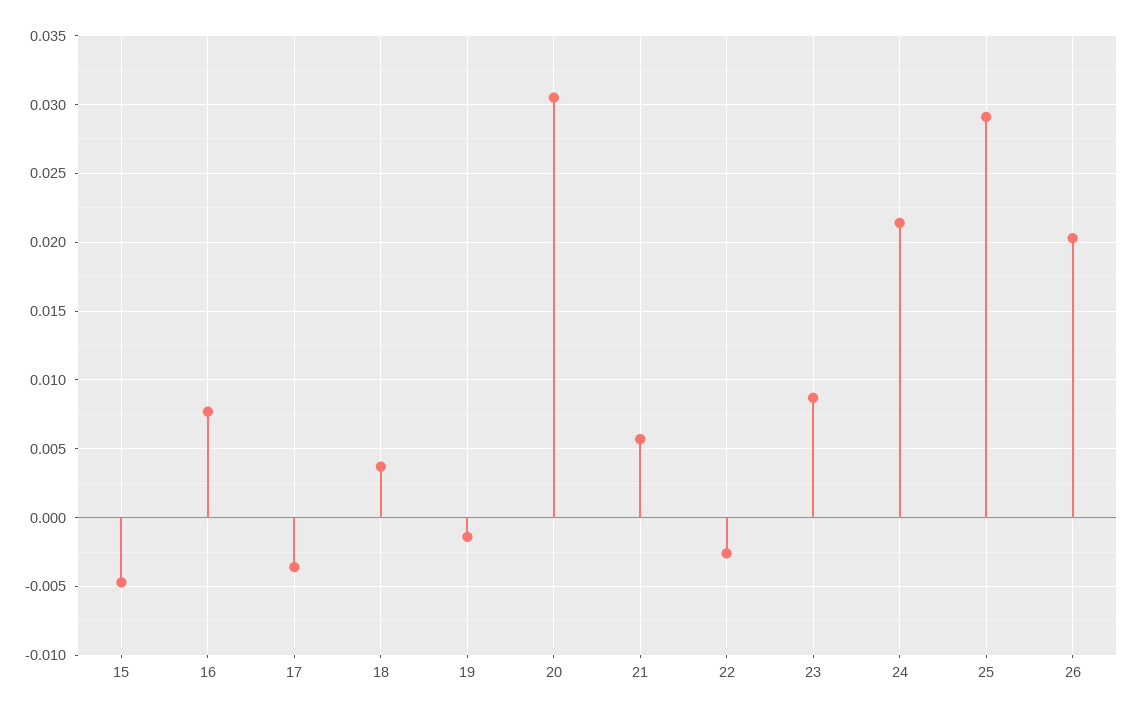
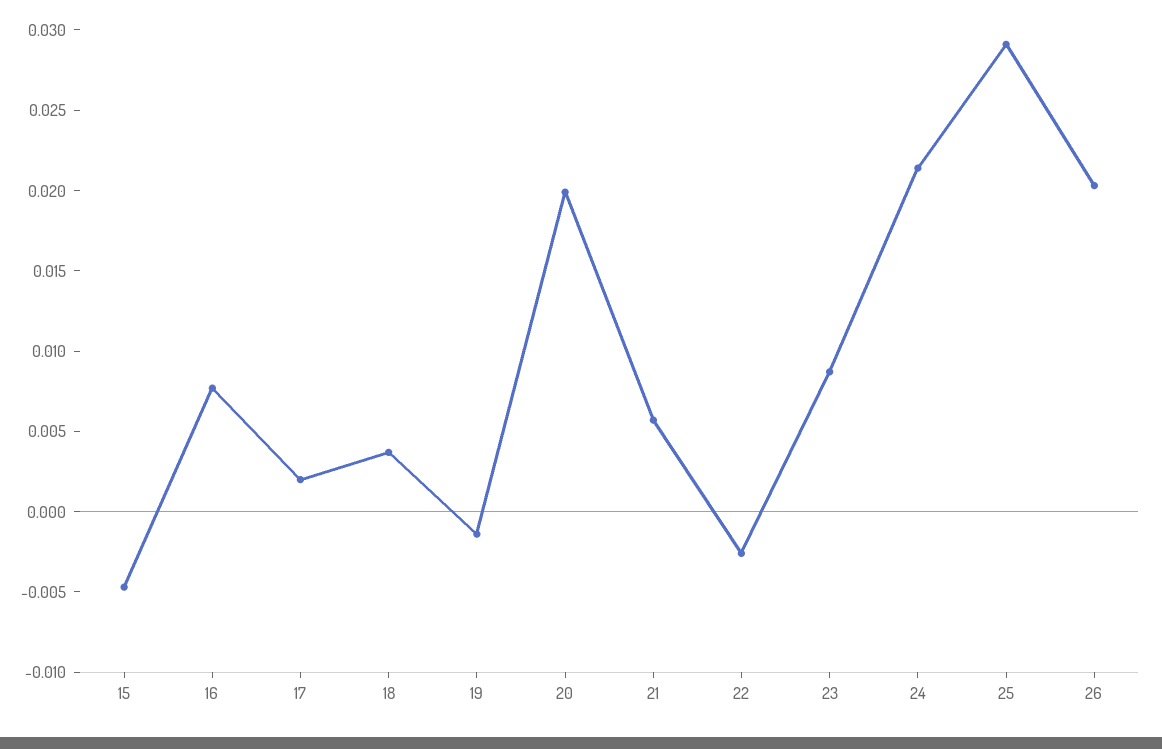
  {
    "15": -0.0045,
    "16": 0.0075,
-   "17": -0.0035,
+   "17": 0.002,
    "18": 0.0035,
    "19": -0.0015,
-   "20": 0.0305,
+   "20": 0.02,
    "21": 0.0055,
    "22": -0.0025,
    "23": 0.0085,
    "24": 0.0215,
    "25": 0.029,
    "26": 0.0205
  }

